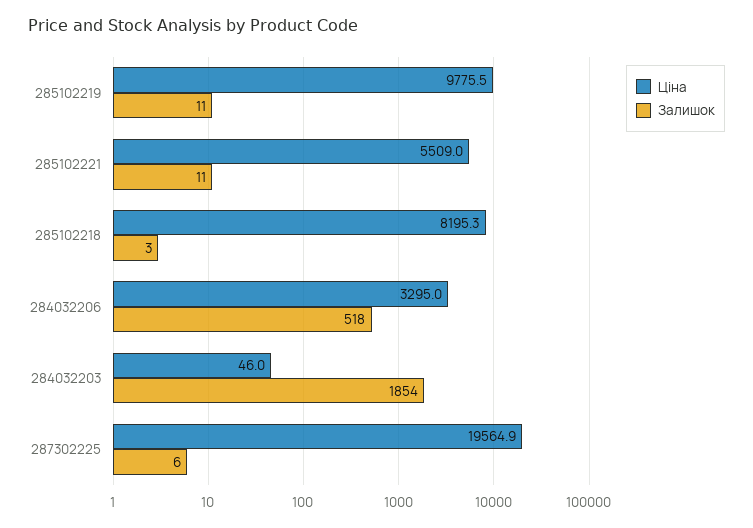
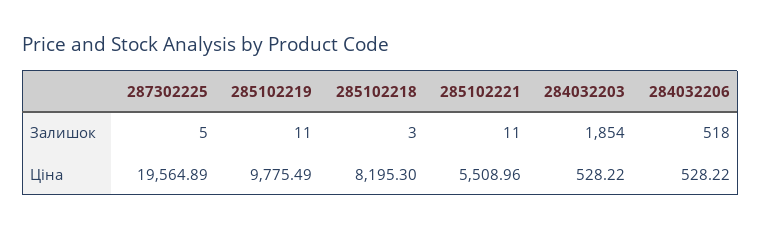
  {
    "Ціна": {
      "285102219": 9775.49,
      "285102221": 5508.96,
      "285102218": 8195.3,
-     "284032206": 3295,
+     "284032206": 528.22,
-     "284032203": 46,
+     "284032203": 528.22,
      "287302225": 19564.89
    },
    "Залишок": {
      "285102219": 11,
      "285102221": 11,
      "285102218": 3,
      "284032206": 518,
      "284032203": 1854,
-     "287302225": 6
+     "287302225": 5
    }
  }

